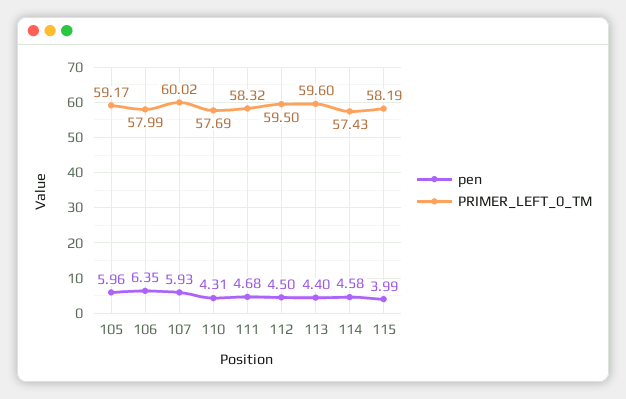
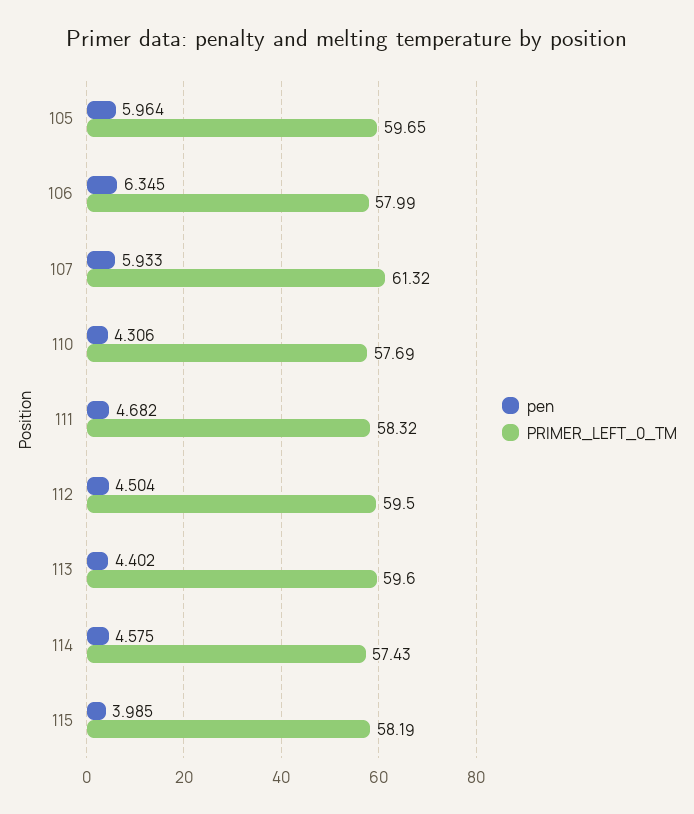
  {
    "pen": {
      "105": 5.964,
      "106": 6.345,
      "107": 5.933,
      "110": 4.306,
      "111": 4.682,
      "112": 4.504,
      "113": 4.402,
      "114": 4.575,
      "115": 3.985
    },
    "PRIMER_LEFT_0_TM": {
-     "105": 59.17,
+     "105": 59.65,
      "106": 57.99,
-     "107": 60.02,
+     "107": 61.32,
      "110": 57.69,
      "111": 58.32,
      "112": 59.5,
      "113": 59.6,
      "114": 57.43,
      "115": 58.19
    }
  }

